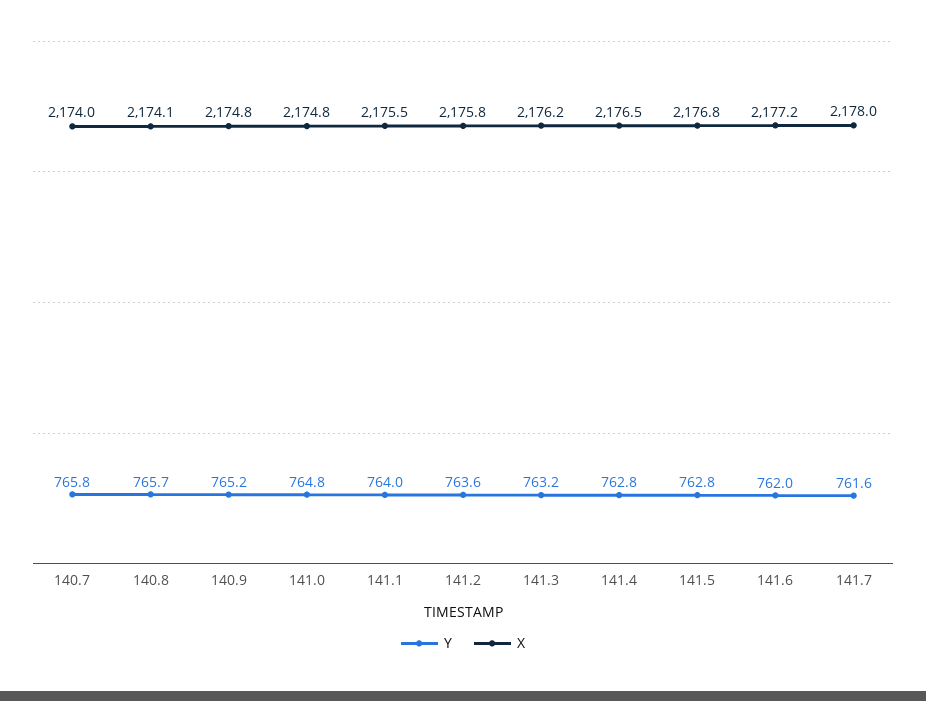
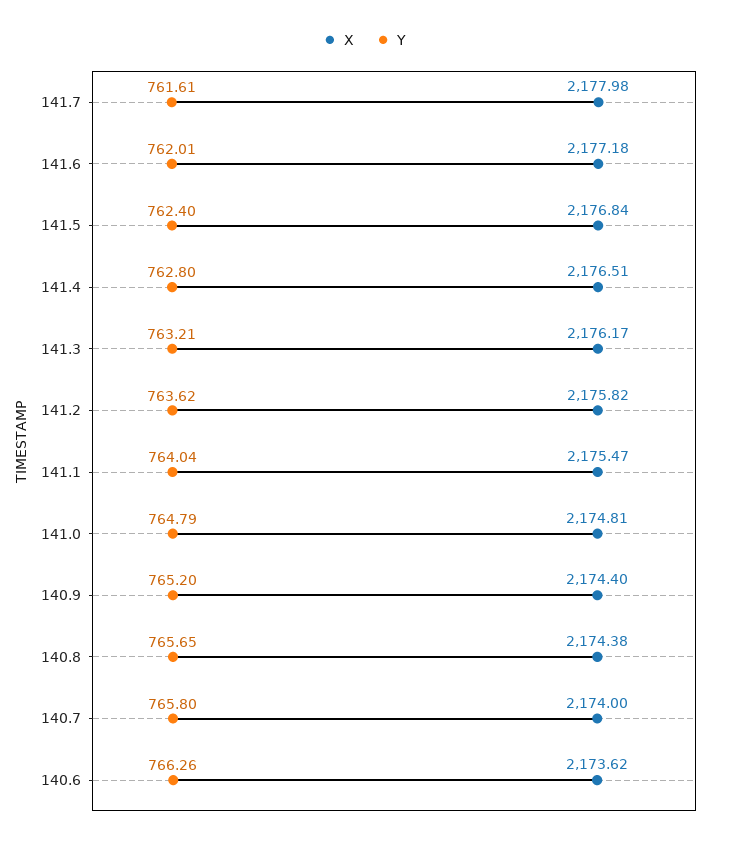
  {
    "Y": {
      "140.7": 765.8,
      "140.8": 765.65,
      "140.9": 765.2,
      "141.0": 764.79,
      "141.1": 764.04,
      "141.2": 763.62,
      "141.3": 763.21,
      "141.4": 762.8,
-     "141.5": 762.8,
+     "141.5": 762.4,
      "141.6": 762.01,
-     "141.7": 761.61
+     "141.7": 761.61,
+     "140.6": 766.26
    },
    "X": {
      "140.7": 2174,
-     "140.8": 2174.1,
+     "140.8": 2174.38,
-     "140.9": 2174.8,
+     "140.9": 2174.4,
      "141.0": 2174.81,
      "141.1": 2175.47,
      "141.2": 2175.82,
      "141.3": 2176.17,
      "141.4": 2176.51,
      "141.5": 2176.84,
      "141.6": 2177.18,
-     "141.7": 2177.98
+     "141.7": 2177.98,
+     "140.6": 2173.62
    }
  }

